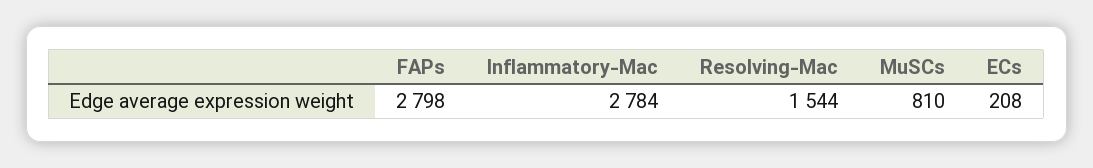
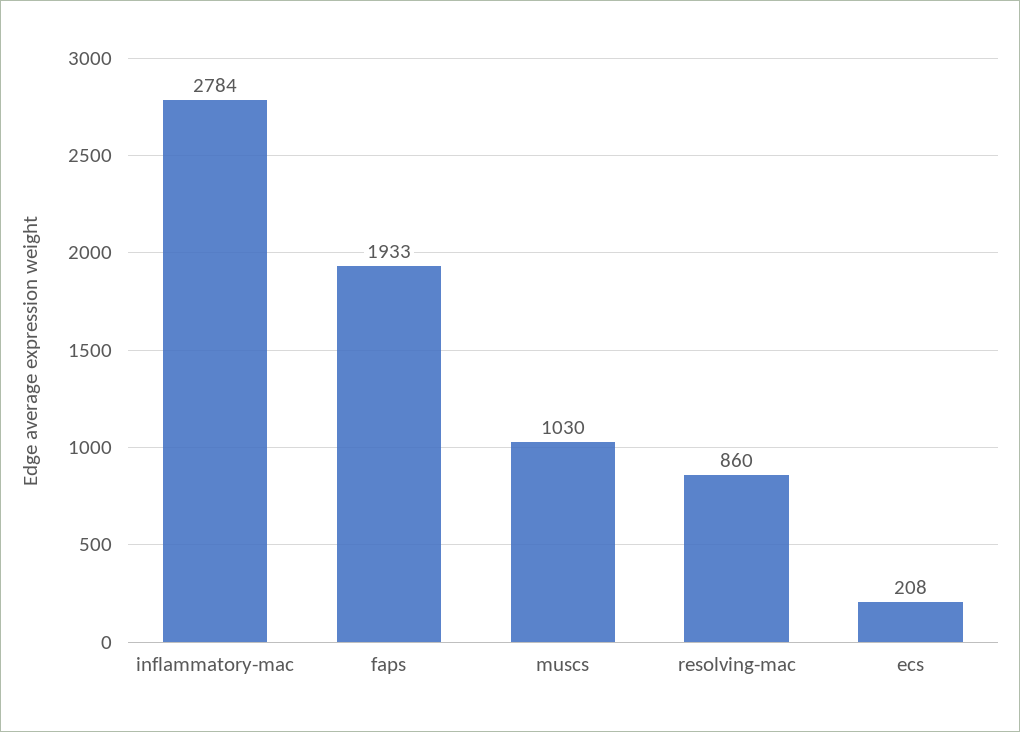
  {
-   "FAPs": 2798,
+   "FAPs": 1933,
    "Inflammatory-Mac": 2784,
-   "Resolving-Mac": 1544,
+   "Resolving-Mac": 860,
-   "MuSCs": 810,
+   "MuSCs": 1030,
    "ECs": 208
  }

